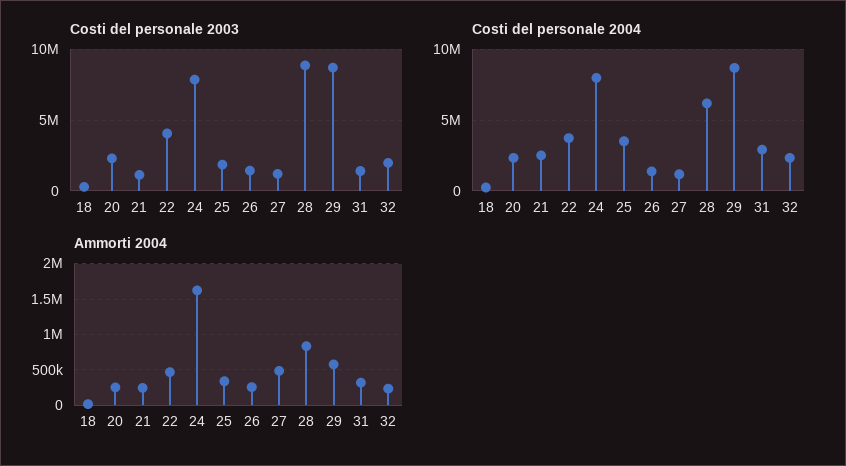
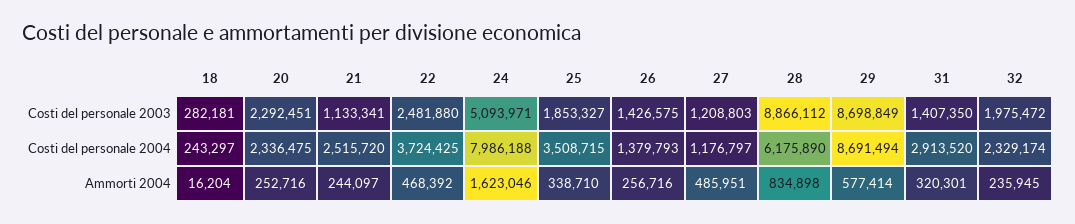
  {
    "Costi del personale 2003": {
      "18": 282181,
      "20": 2292451,
      "21": 1133341,
-     "22": 4000000,
+     "22": 2481880,
-     "24": 8000000,
+     "24": 5093971,
      "25": 1853327,
      "26": 1426575,
      "27": 1208803,
      "28": 8866112,
      "29": 8698849,
      "31": 1407350,
      "32": 1975472
    },
    "Costi del personale 2004": {
      "18": 243297,
      "20": 2336475,
      "21": 2515720,
      "22": 3724425,
      "24": 7986188,
      "25": 3508715,
      "26": 1379793,
      "27": 1176797,
      "28": 6175890,
      "29": 8691494,
      "31": 2913520,
      "32": 2329174
    },
    "Ammorti 2004": {
      "18": 16204,
      "20": 252716,
      "21": 244097,
      "22": 468392,
      "24": 1623046,
      "25": 338710,
      "26": 256716,
      "27": 485951,
      "28": 834898,
      "29": 577414,
      "31": 320301,
      "32": 235945
    }
  }

